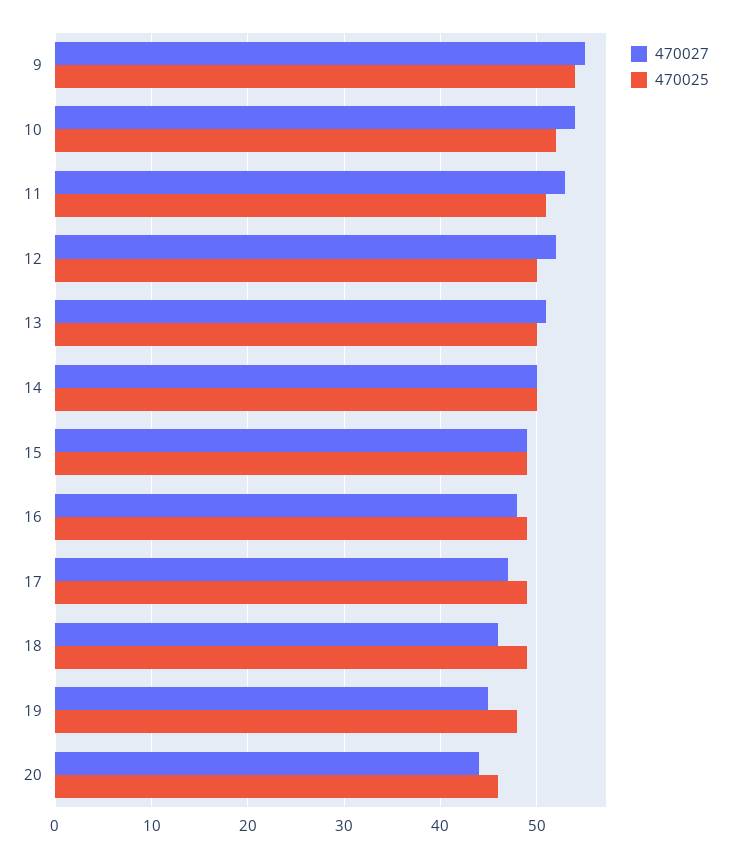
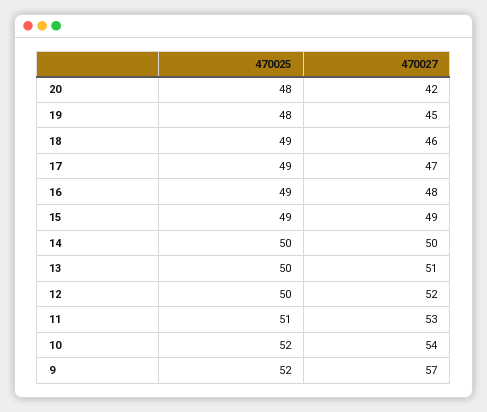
  {
    "470027": {
-     "9": 55,
+     "9": 57,
      "10": 54,
      "11": 53,
      "12": 52,
      "13": 51,
      "14": 50,
      "15": 49,
      "16": 48,
      "17": 47,
      "18": 46,
      "19": 45,
-     "20": 44
+     "20": 42
    },
    "470025": {
-     "9": 54,
+     "9": 52,
      "10": 52,
      "11": 51,
      "12": 50,
      "13": 50,
      "14": 50,
      "15": 49,
      "16": 49,
      "17": 49,
      "18": 49,
      "19": 48,
-     "20": 46
+     "20": 48
    }
  }

